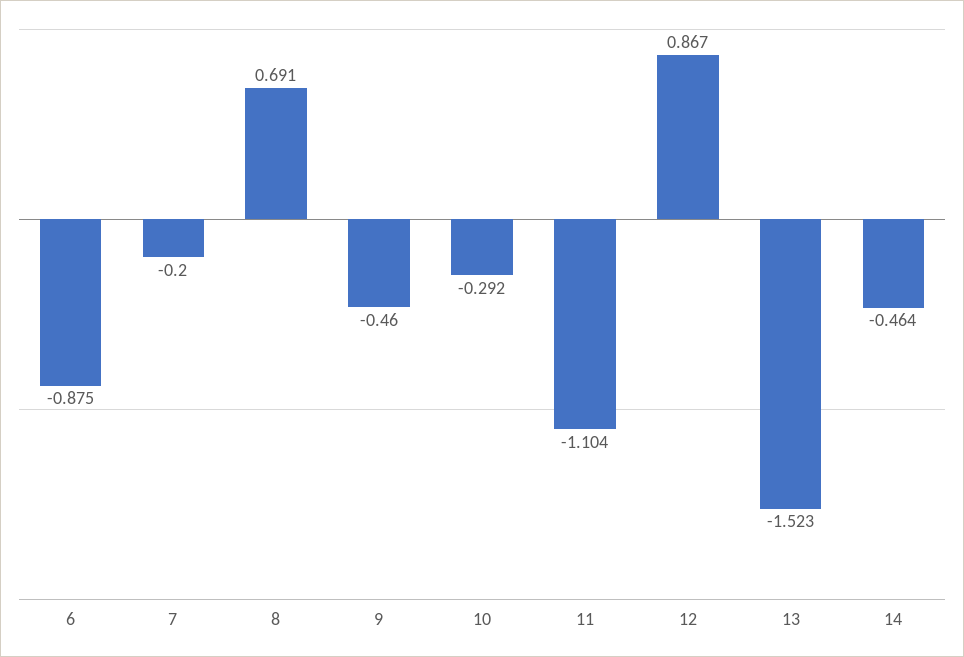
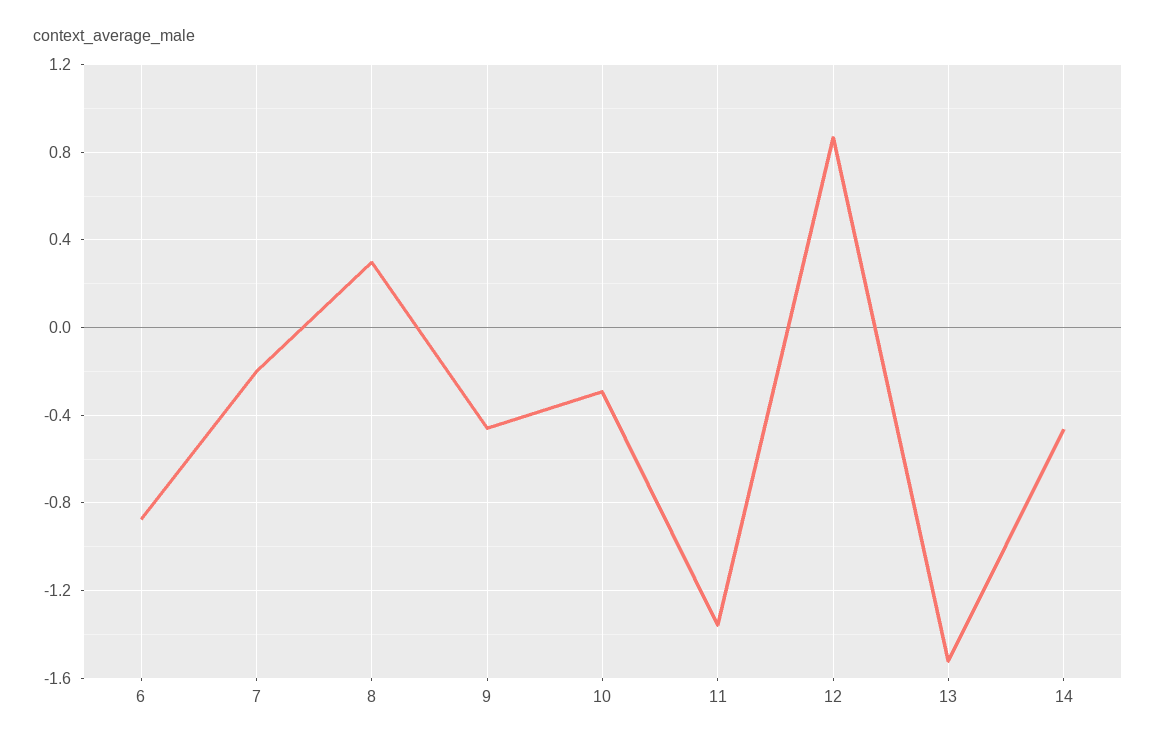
  {
    "6": -0.875,
    "7": -0.2,
-   "8": 0.691,
+   "8": 0.3,
    "9": -0.46,
    "10": -0.292,
-   "11": -1.104,
+   "11": -1.35,
    "12": 0.867,
    "13": -1.523,
    "14": -0.464
  }

